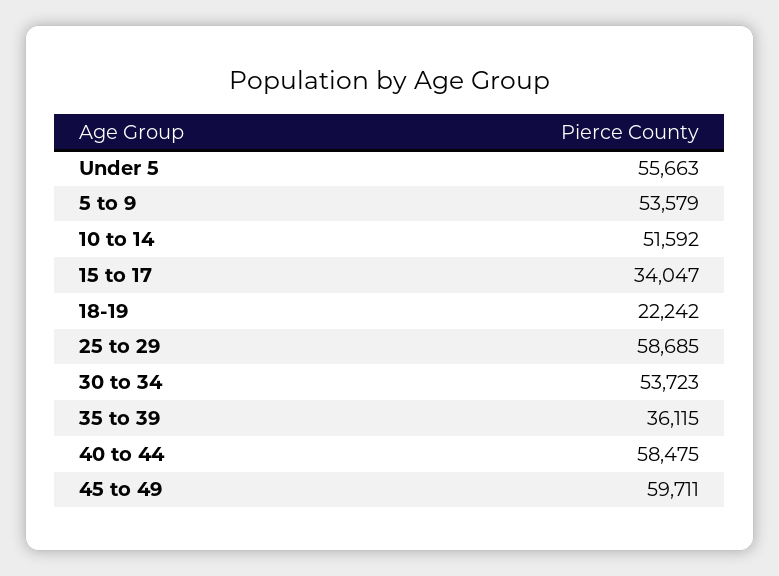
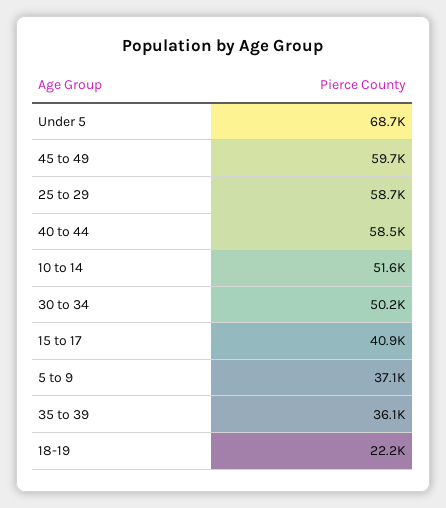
  {
-   "Under 5": 55663,
+   "Under 5": 68700,
-   "5 to 9": 53579,
+   "5 to 9": 37100,
    "10 to 14": 51592,
-   "15 to 17": 34047,
+   "15 to 17": 40900,
    "18-19": 22242,
    "25 to 29": 58685,
-   "30 to 34": 53723,
+   "30 to 34": 50200,
    "35 to 39": 36115,
    "40 to 44": 58475,
    "45 to 49": 59711
  }

